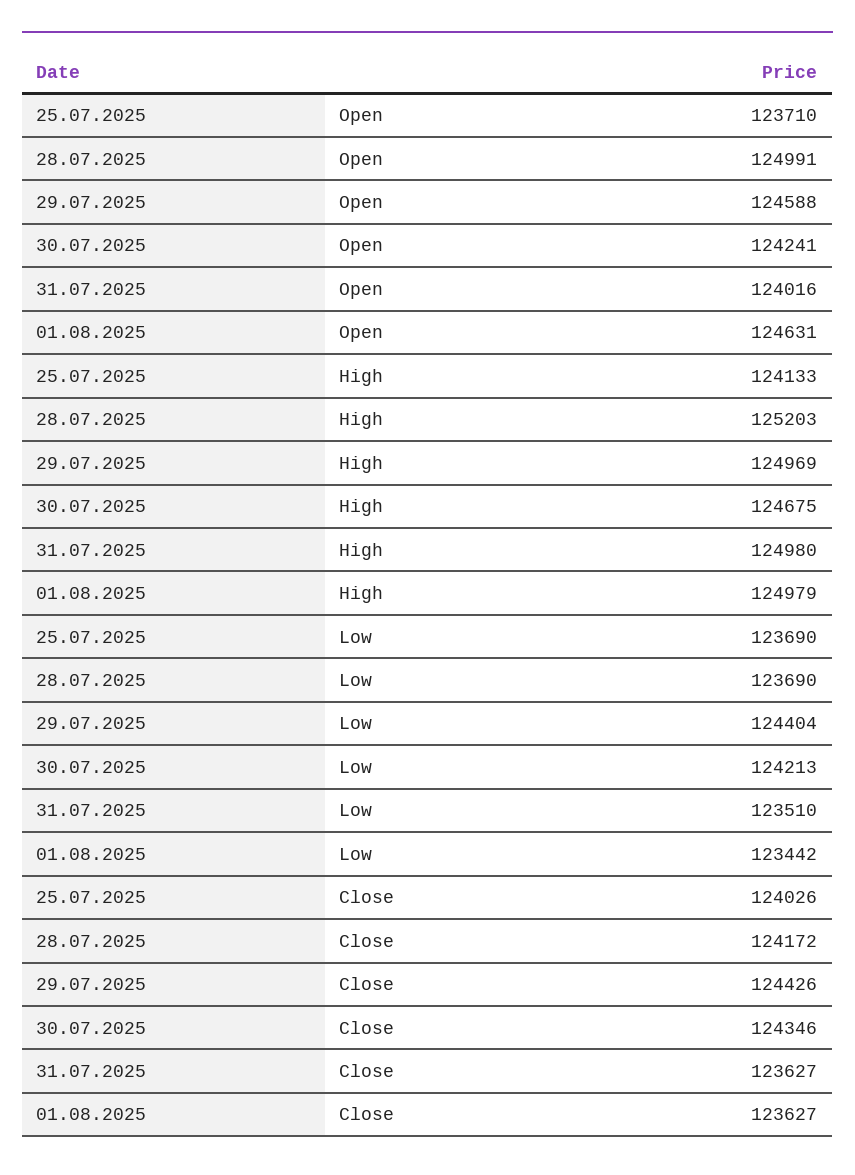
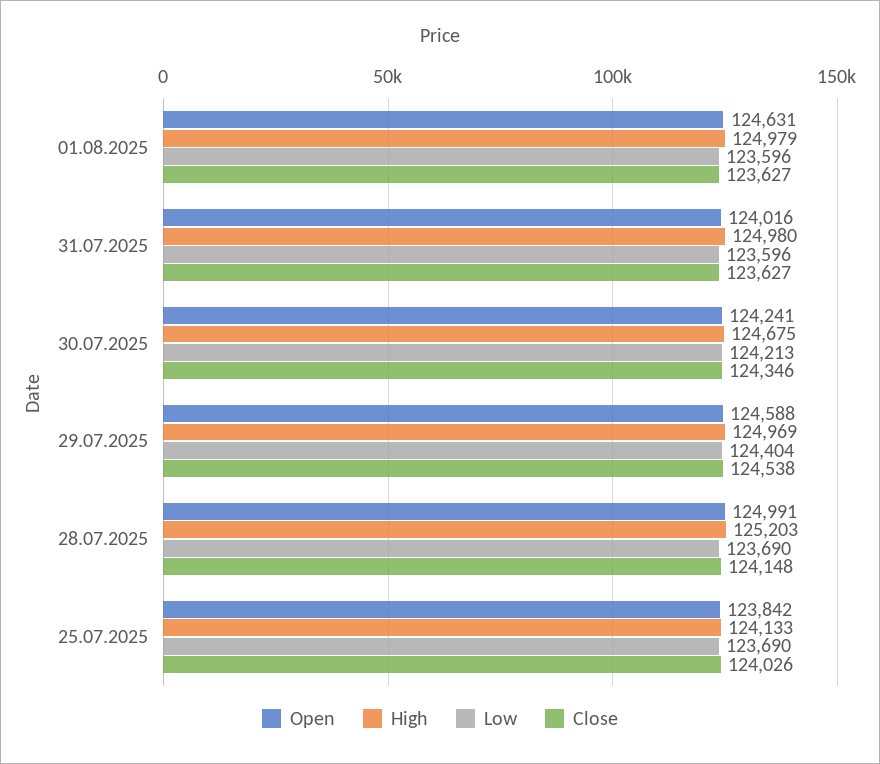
  {
    "Open": {
-     "25.07.2025": 123710,
+     "25.07.2025": 123842,
      "28.07.2025": 124991,
      "29.07.2025": 124588,
      "30.07.2025": 124241,
      "31.07.2025": 124016,
      "01.08.2025": 124631
    },
    "High": {
      "25.07.2025": 124133,
      "28.07.2025": 125203,
      "29.07.2025": 124969,
      "30.07.2025": 124675,
      "31.07.2025": 124980,
      "01.08.2025": 124979
    },
    "Low": {
      "25.07.2025": 123690,
      "28.07.2025": 123690,
      "29.07.2025": 124404,
      "30.07.2025": 124213,
-     "31.07.2025": 123510,
+     "31.07.2025": 123596,
-     "01.08.2025": 123442
+     "01.08.2025": 123596
    },
    "Close": {
      "25.07.2025": 124026,
-     "28.07.2025": 124172,
+     "28.07.2025": 124148,
-     "29.07.2025": 124426,
+     "29.07.2025": 124538,
      "30.07.2025": 124346,
      "31.07.2025": 123627,
      "01.08.2025": 123627
    }
  }

